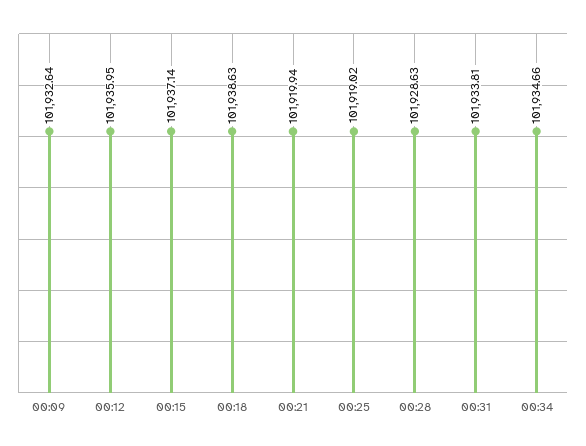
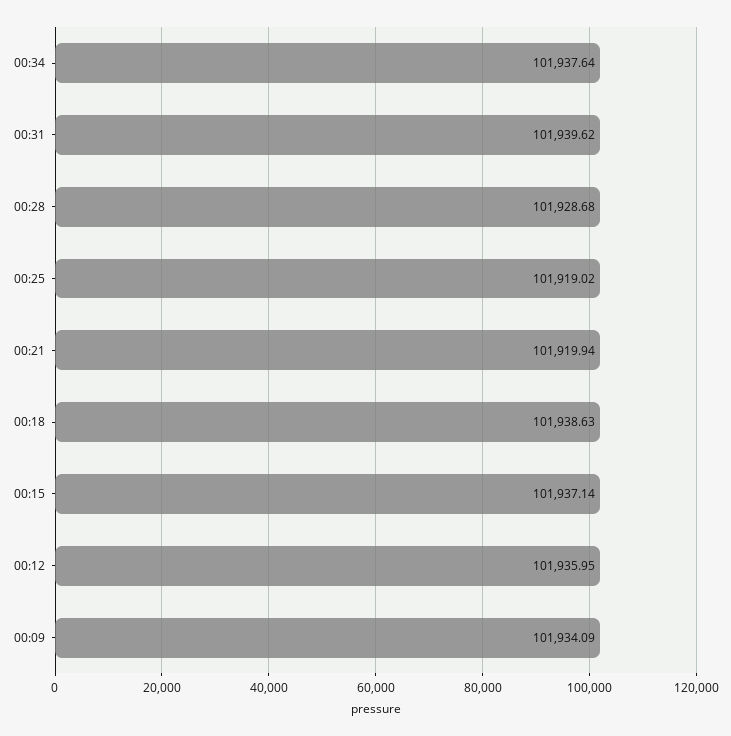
  {
-   "00:09": 101932.64,
+   "00:09": 101934.09,
    "00:12": 101935.95,
    "00:15": 101937.14,
    "00:18": 101938.63,
    "00:21": 101919.94,
    "00:25": 101919.02,
-   "00:28": 101928.63,
+   "00:28": 101928.68,
-   "00:31": 101933.81,
+   "00:31": 101939.62,
-   "00:34": 101934.66
+   "00:34": 101937.64
  }

